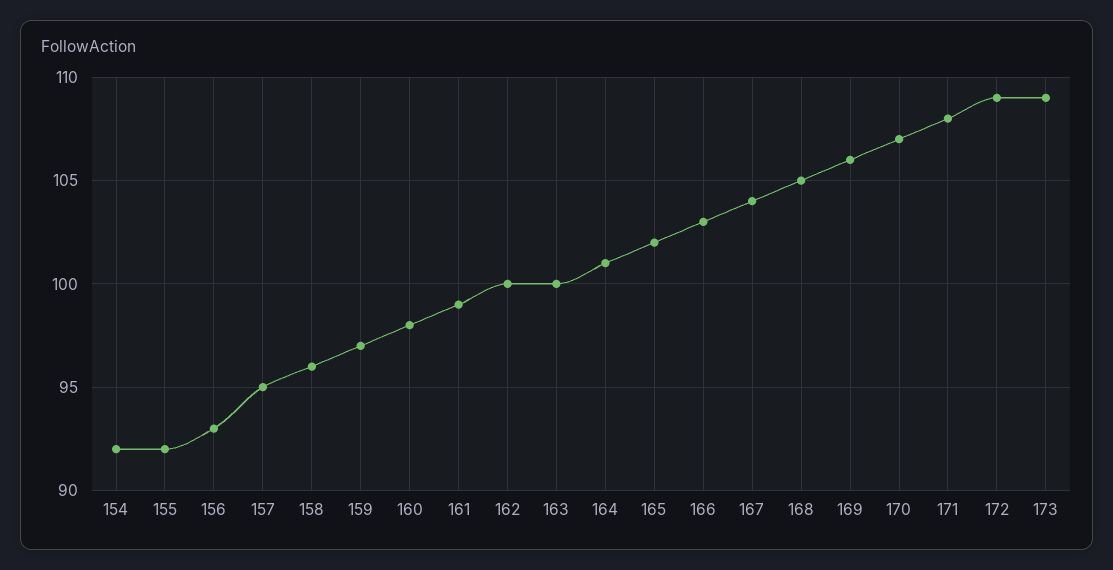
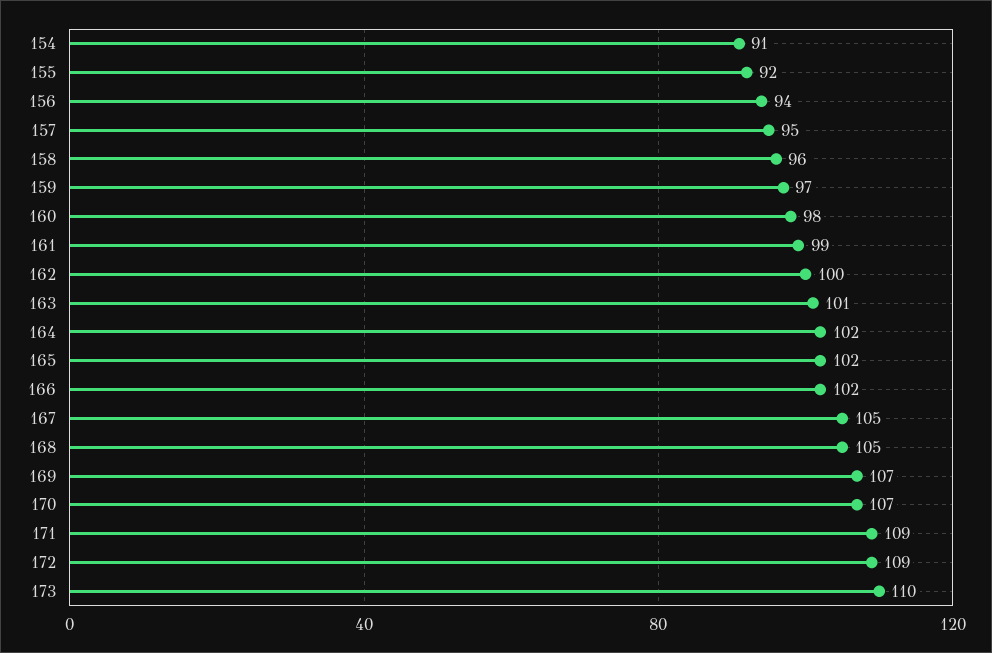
  {
-   "154": 92,
+   "154": 91,
    "155": 92,
-   "156": 93,
+   "156": 94,
    "157": 95,
    "158": 96,
    "159": 97,
    "160": 98,
    "161": 99,
    "162": 100,
-   "163": 100,
+   "163": 101,
-   "164": 101,
+   "164": 102,
    "165": 102,
-   "166": 103,
+   "166": 102,
-   "167": 104,
+   "167": 105,
    "168": 105,
-   "169": 106,
+   "169": 107,
    "170": 107,
-   "171": 108,
+   "171": 109,
    "172": 109,
-   "173": 109
+   "173": 110
  }

